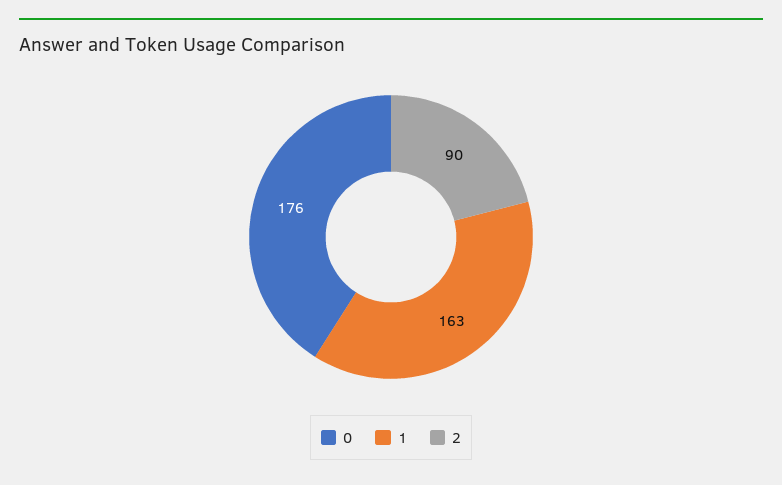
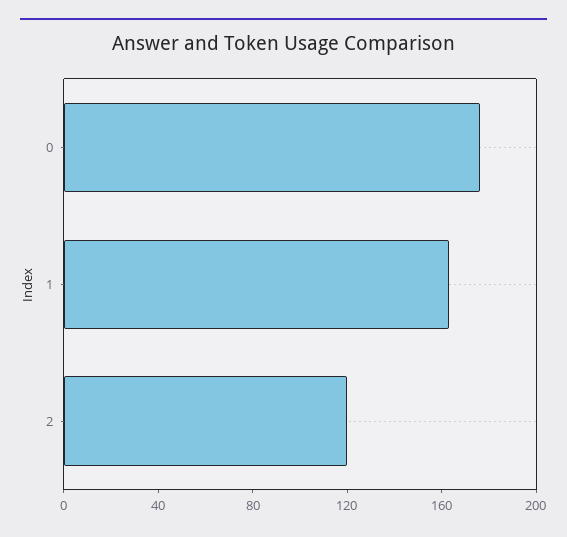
  {
    "0": 176,
    "1": 163,
-   "2": 90
+   "2": 120
  }

